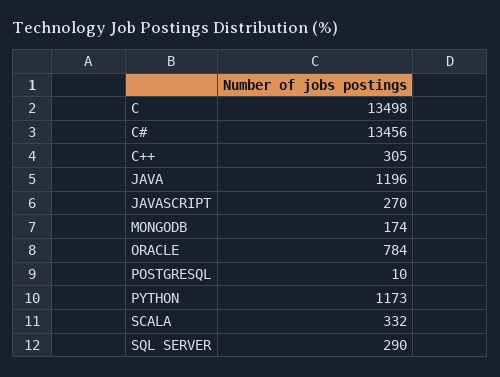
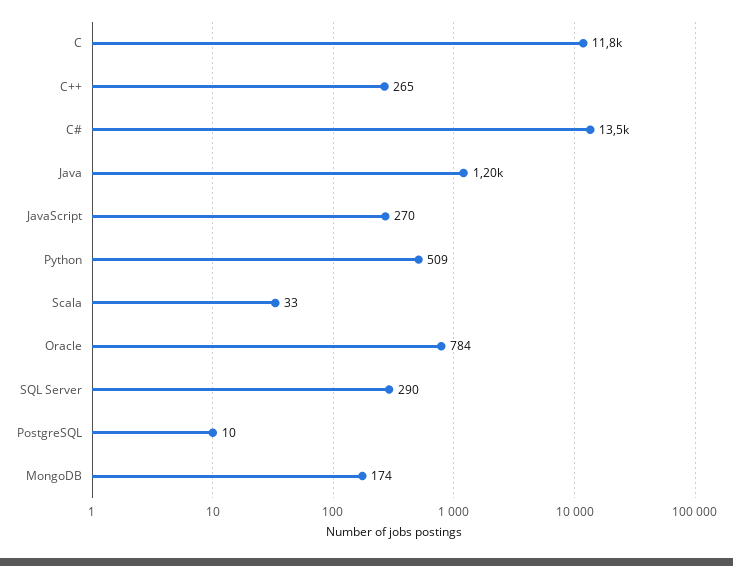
  {
-   "C": 13498,
+   "C": 11800,
    "C#": 13456,
-   "C++": 305,
+   "C++": 265,
    "JAVA": 1196,
    "JAVASCRIPT": 270,
    "MONGODB": 174,
    "ORACLE": 784,
    "POSTGRESQL": 10,
-   "PYTHON": 1173,
+   "PYTHON": 509,
-   "SCALA": 332,
+   "SCALA": 33,
    "SQL SERVER": 290
  }

